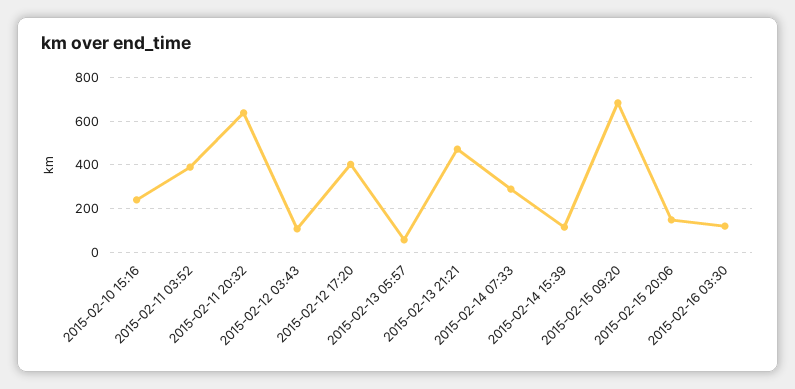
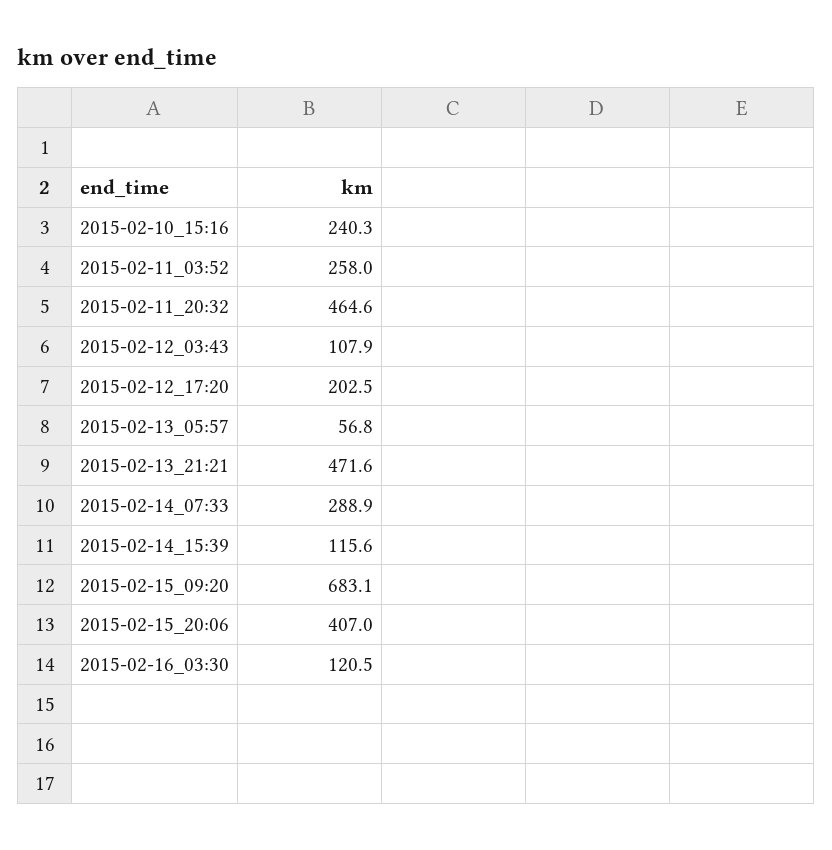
  {
    "2015-02-10 15:16": 240.3,
-   "2015-02-11 03:52": 400,
+   "2015-02-11 03:52": 258,
-   "2015-02-11 20:32": 650,
+   "2015-02-11 20:32": 464.6,
    "2015-02-12 03:43": 107.9,
-   "2015-02-12 17:20": 400,
+   "2015-02-12 17:20": 202.5,
    "2015-02-13 05:57": 56.8,
    "2015-02-13 21:21": 471.6,
    "2015-02-14 07:33": 288.9,
    "2015-02-14 15:39": 115.6,
    "2015-02-15 09:20": 683.1,
-   "2015-02-15 20:06": 150,
+   "2015-02-15 20:06": 407,
    "2015-02-16 03:30": 120.5
  }

